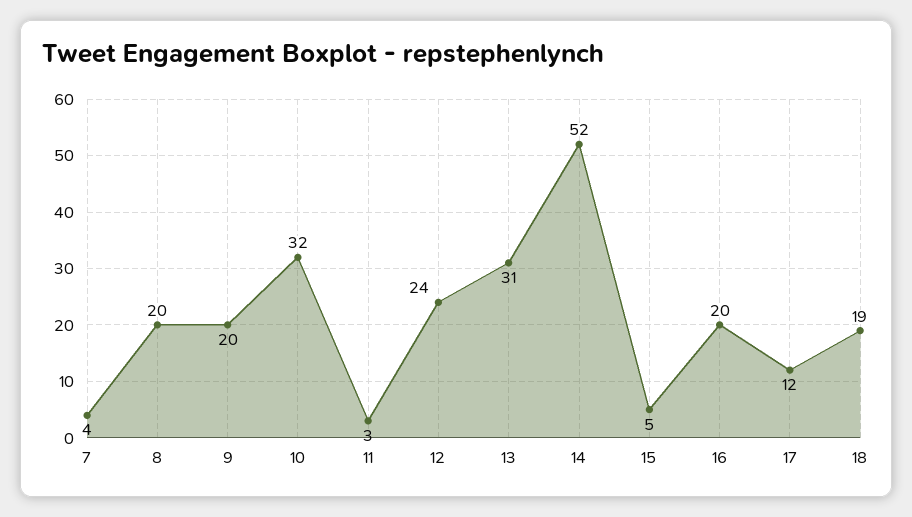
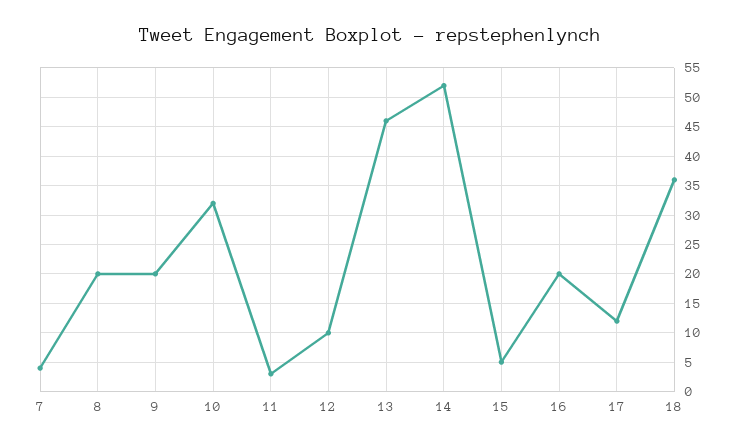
  {
    "7": 4,
    "8": 20,
    "9": 20,
    "10": 32,
    "11": 3,
-   "12": 24,
+   "12": 10,
-   "13": 31,
+   "13": 45,
    "14": 52,
    "15": 5,
    "16": 20,
    "17": 12,
-   "18": 19
+   "18": 35
  }

